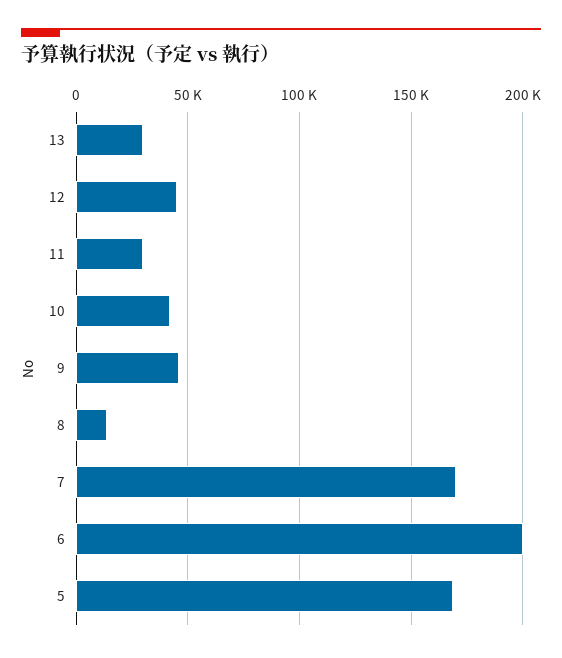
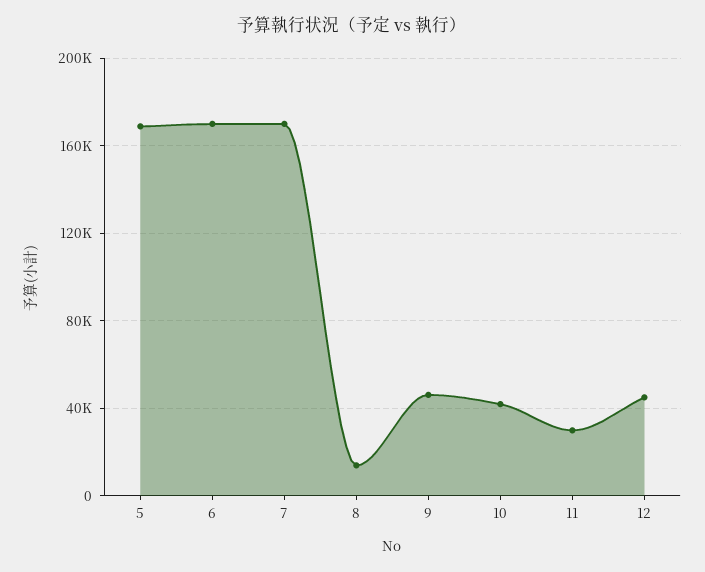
  {
-   "13": 30000,
    "12": 45000,
    "11": 30000,
    "10": 40000,
    "9": 45000,
    "8": 15000,
    "7": 170000,
-   "6": 200000,
+   "6": 170000,
    "5": 170000
  }

